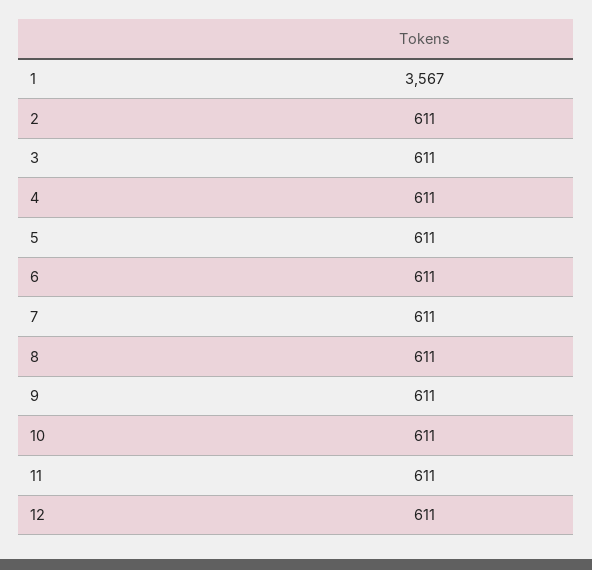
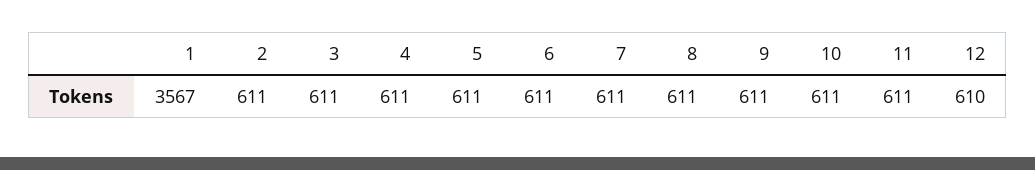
  {
    "1": 3567,
    "2": 611,
    "3": 611,
    "4": 611,
    "5": 611,
    "6": 611,
    "7": 611,
    "8": 611,
    "9": 611,
    "10": 611,
    "11": 611,
-   "12": 611
+   "12": 610
  }

